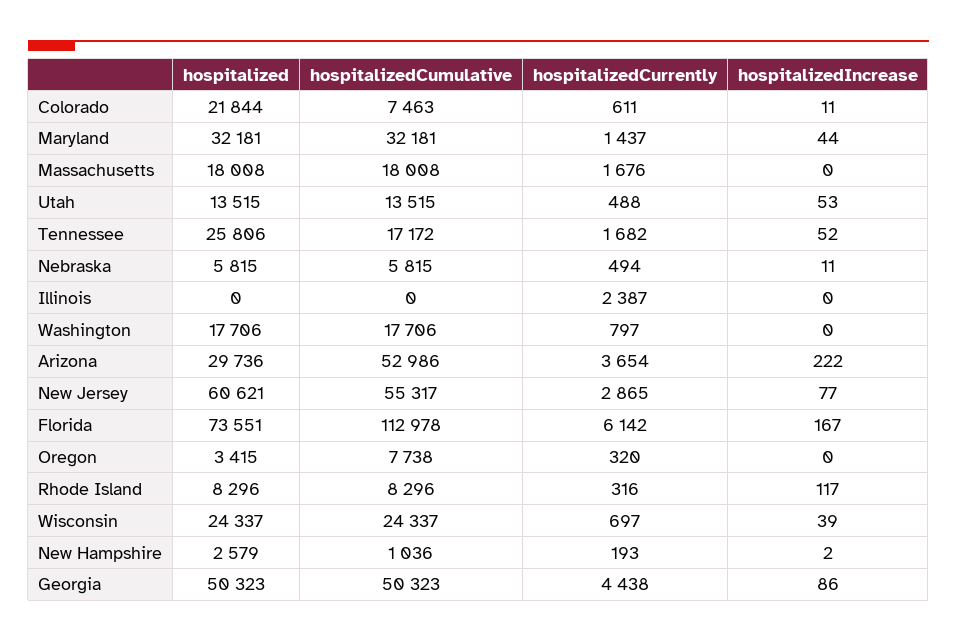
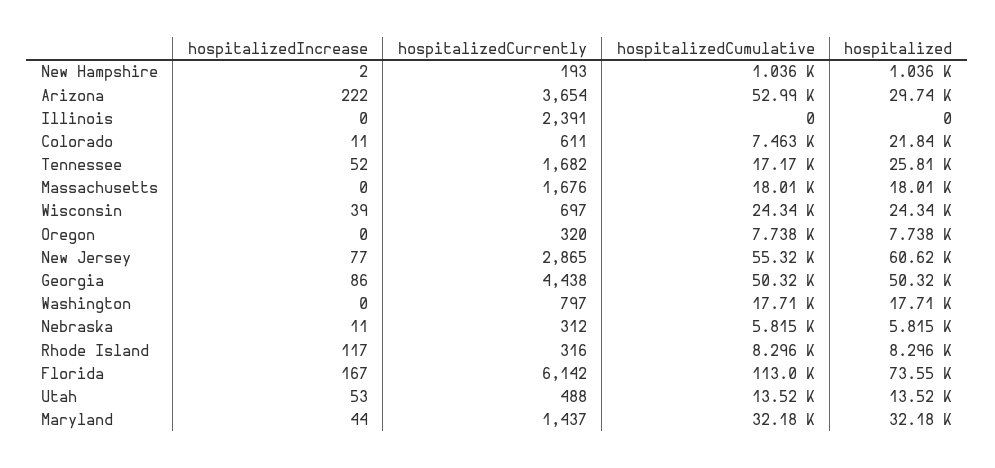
  {
    "hospitalized": {
      "Colorado": 21844,
      "Maryland": 32181,
      "Massachusetts": 18008,
      "Utah": 13515,
      "Tennessee": 25806,
      "Nebraska": 5815,
      "Illinois": 0,
      "Washington": 17706,
      "Arizona": 29736,
      "New Jersey": 60621,
      "Florida": 73551,
-     "Oregon": 3415,
+     "Oregon": 7738,
      "Rhode Island": 8296,
      "Wisconsin": 24337,
-     "New Hampshire": 2579,
+     "New Hampshire": 1036,
      "Georgia": 50323
    },
    "hospitalizedCumulative": {
      "Colorado": 7463,
      "Maryland": 32181,
      "Massachusetts": 18008,
      "Utah": 13515,
      "Tennessee": 17172,
      "Nebraska": 5815,
      "Illinois": 0,
      "Washington": 17706,
      "Arizona": 52986,
      "New Jersey": 55317,
      "Florida": 112978,
      "Oregon": 7738,
      "Rhode Island": 8296,
      "Wisconsin": 24337,
      "New Hampshire": 1036,
      "Georgia": 50323
    },
    "hospitalizedCurrently": {
      "Colorado": 611,
      "Maryland": 1437,
      "Massachusetts": 1676,
      "Utah": 488,
      "Tennessee": 1682,
-     "Nebraska": 494,
+     "Nebraska": 312,
-     "Illinois": 2387,
+     "Illinois": 2391,
      "Washington": 797,
      "Arizona": 3654,
      "New Jersey": 2865,
      "Florida": 6142,
      "Oregon": 320,
      "Rhode Island": 316,
      "Wisconsin": 697,
      "New Hampshire": 193,
      "Georgia": 4438
    },
    "hospitalizedIncrease": {
      "Colorado": 11,
      "Maryland": 44,
      "Massachusetts": 0,
      "Utah": 53,
      "Tennessee": 52,
      "Nebraska": 11,
      "Illinois": 0,
      "Washington": 0,
      "Arizona": 222,
      "New Jersey": 77,
      "Florida": 167,
      "Oregon": 0,
      "Rhode Island": 117,
      "Wisconsin": 39,
      "New Hampshire": 2,
      "Georgia": 86
    }
  }

